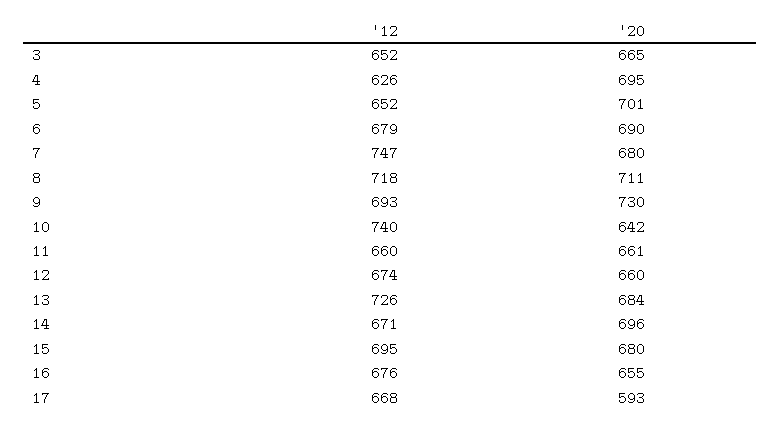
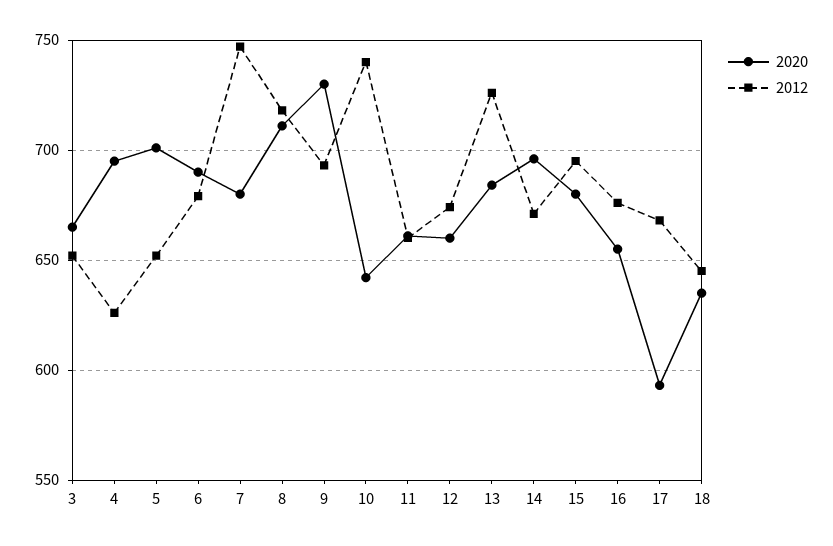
  {
    "'12": {
      "3": 652,
      "4": 626,
      "5": 652,
      "6": 679,
      "7": 747,
      "8": 718,
      "9": 693,
      "10": 740,
      "11": 660,
      "12": 674,
      "13": 726,
      "14": 671,
      "15": 695,
      "16": 676,
-     "17": 668
+     "17": 668,
+     "18": 645
    },
    "'20": {
      "3": 665,
      "4": 695,
      "5": 701,
      "6": 690,
      "7": 680,
      "8": 711,
      "9": 730,
      "10": 642,
      "11": 661,
      "12": 660,
      "13": 684,
      "14": 696,
      "15": 680,
      "16": 655,
-     "17": 593
+     "17": 593,
+     "18": 635
    }
  }

